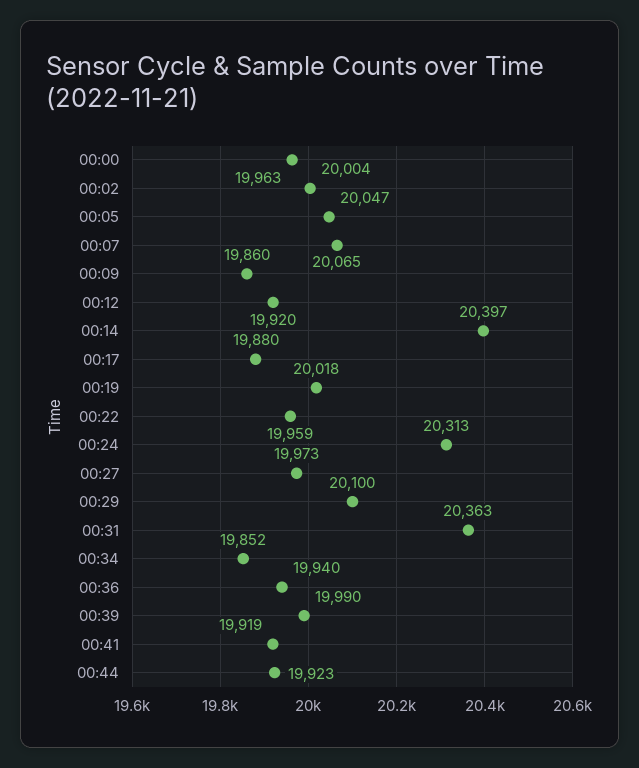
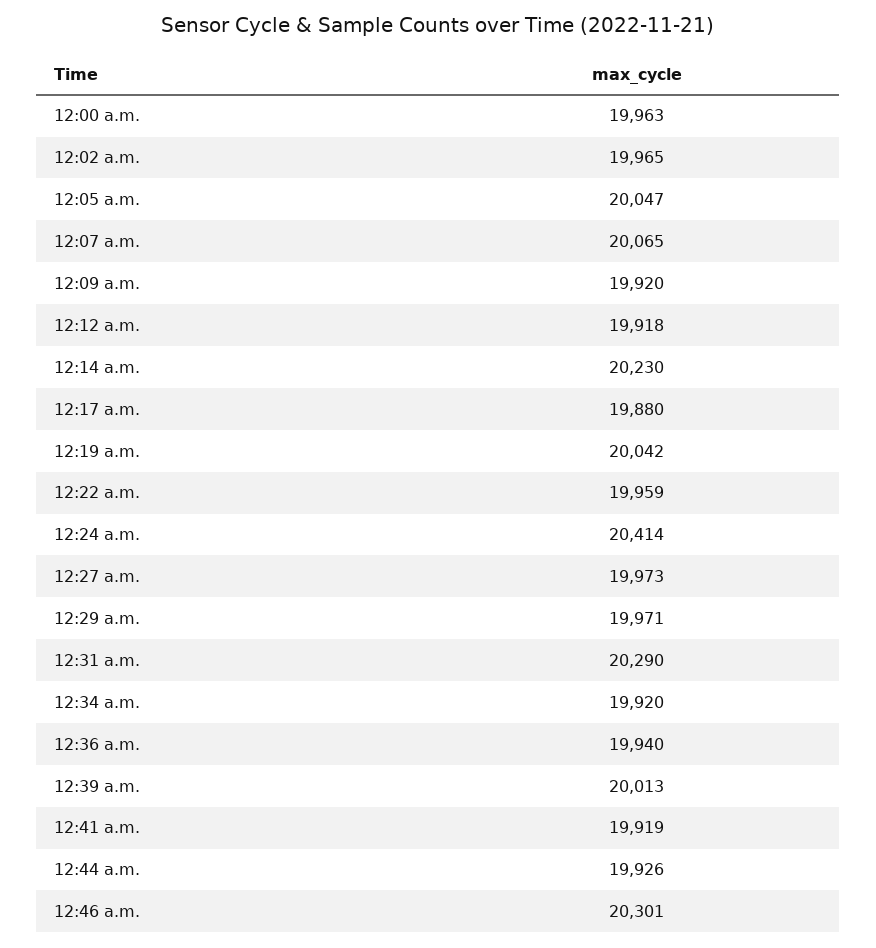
  {
    "00:00": 19963,
-   "00:02": 20004,
+   "00:02": 19965,
    "00:05": 20047,
    "00:07": 20065,
-   "00:09": 19860,
+   "00:09": 19920,
-   "00:12": 19920,
+   "00:12": 19918,
-   "00:14": 20397,
+   "00:14": 20230,
    "00:17": 19880,
-   "00:19": 20018,
+   "00:19": 20042,
    "00:22": 19959,
-   "00:24": 20313,
+   "00:24": 20414,
    "00:27": 19973,
-   "00:29": 20100,
+   "00:29": 19971,
-   "00:31": 20363,
+   "00:31": 20290,
-   "00:34": 19852,
+   "00:34": 19920,
    "00:36": 19940,
-   "00:39": 19990,
+   "00:39": 20013,
    "00:41": 19919,
-   "00:44": 19923
+   "00:44": 19926,
+   "12:46 a.m.": 20301
  }

